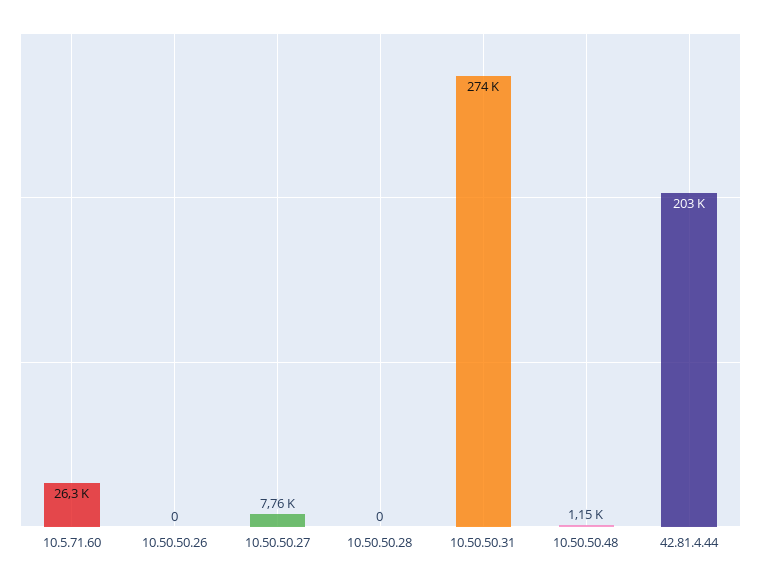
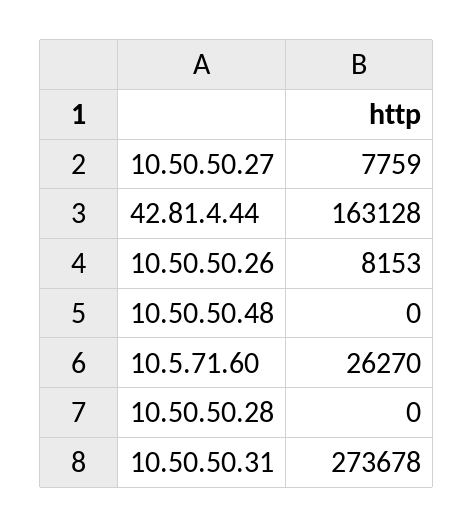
  {
    "10.5.71.60": 26270,
-   "10.50.50.26": 0,
+   "10.50.50.26": 8153,
    "10.50.50.27": 7759,
    "10.50.50.28": 0,
    "10.50.50.31": 273678,
-   "10.50.50.48": 1150,
+   "10.50.50.48": 0,
-   "42.81.4.44": 203000
+   "42.81.4.44": 163128
  }

